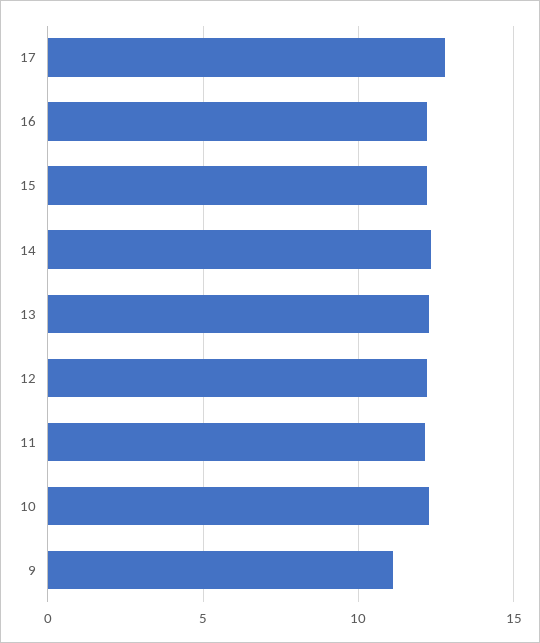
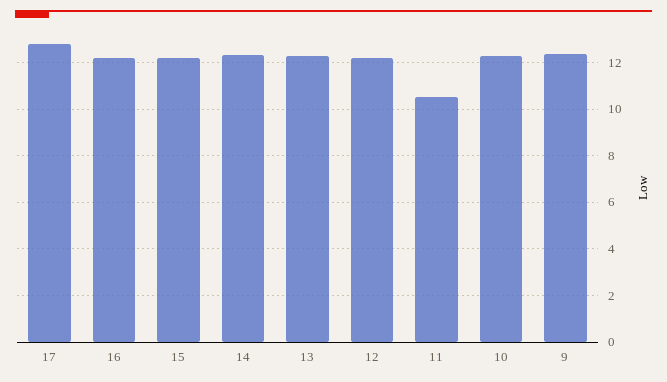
  {
    "17": 13,
    "16": 12,
    "15": 12,
    "14": 12.5,
    "13": 12.5,
    "12": 12,
-   "11": 12,
+   "11": 10.5,
    "10": 12.5,
-   "9": 11
+   "9": 12.5
  }

